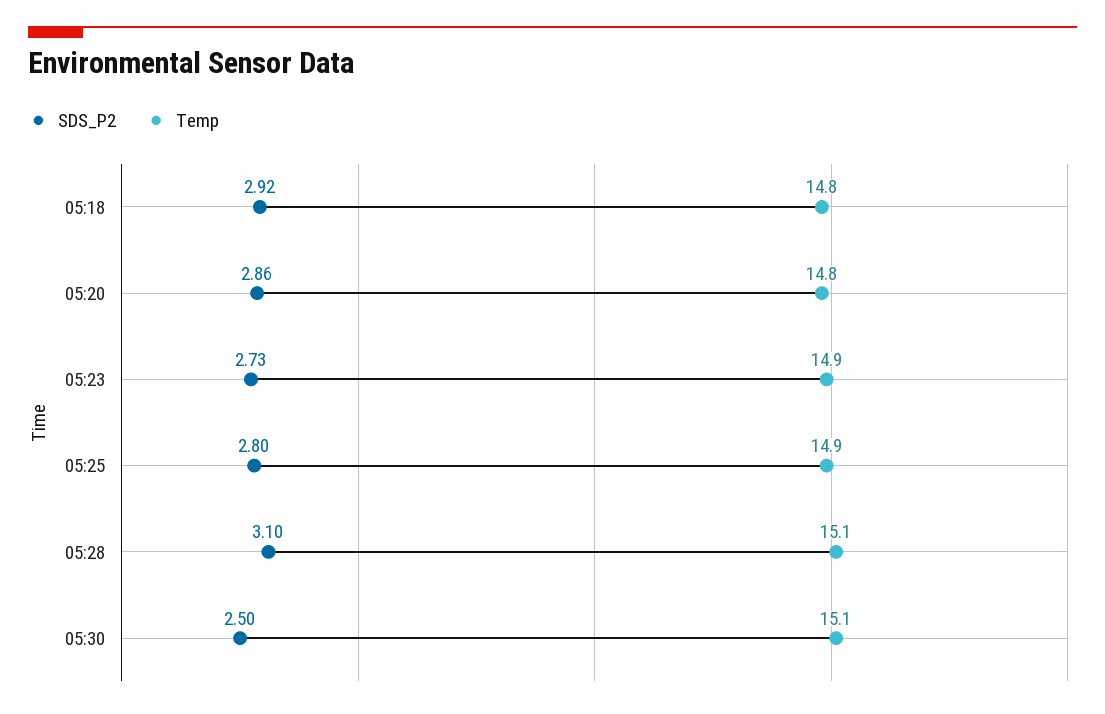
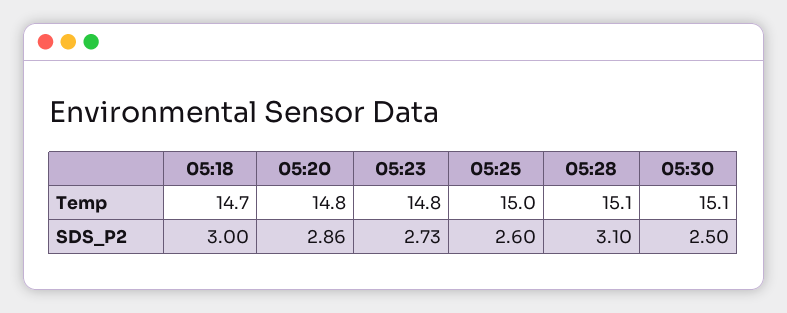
  {
    "SDS_P2": {
-     "05:18": 2.92,
+     "05:18": 3,
      "05:20": 2.86,
      "05:23": 2.73,
-     "05:25": 2.8,
+     "05:25": 2.6,
      "05:28": 3.1,
      "05:30": 2.5
    },
    "Temp": {
-     "05:18": 14.8,
+     "05:18": 14.7,
      "05:20": 14.8,
-     "05:23": 14.9,
+     "05:23": 14.8,
-     "05:25": 14.9,
+     "05:25": 15,
      "05:28": 15.1,
      "05:30": 15.1
    }
  }

